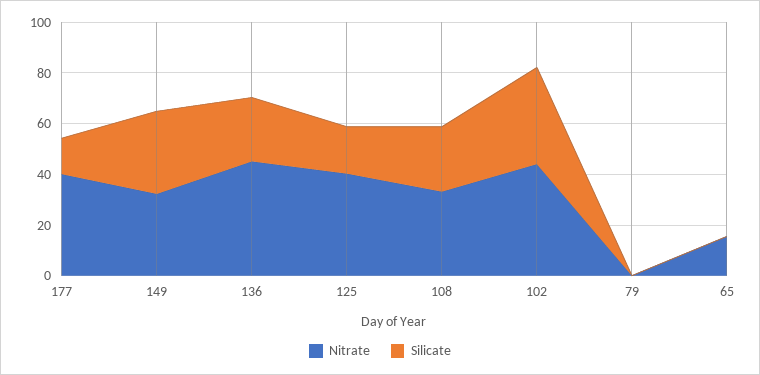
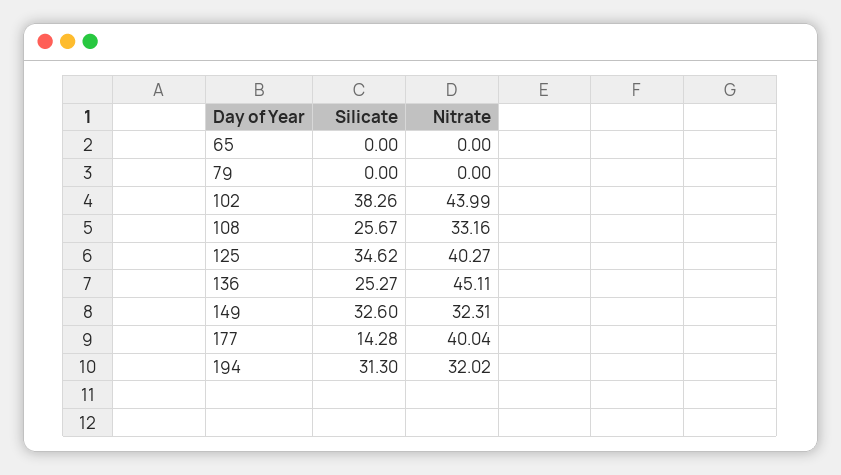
  {
    "Nitrate": {
      "177": 40.04,
      "149": 32.31,
      "136": 45.11,
      "125": 40.27,
      "108": 33.16,
      "102": 43.99,
      "79": 0,
-     "65": 15
+     "65": 0,
+     "194": 32.02
    },
    "Silicate": {
      "177": 14.28,
      "149": 32.6,
      "136": 25.27,
-     "125": 20,
+     "125": 34.62,
      "108": 25.67,
      "102": 38.26,
      "79": 0,
-     "65": 0
+     "65": 0,
+     "194": 31.3
    }
  }

